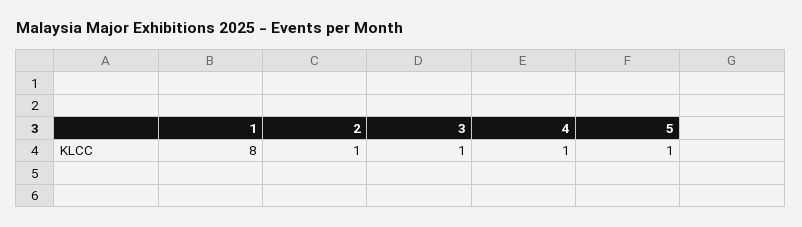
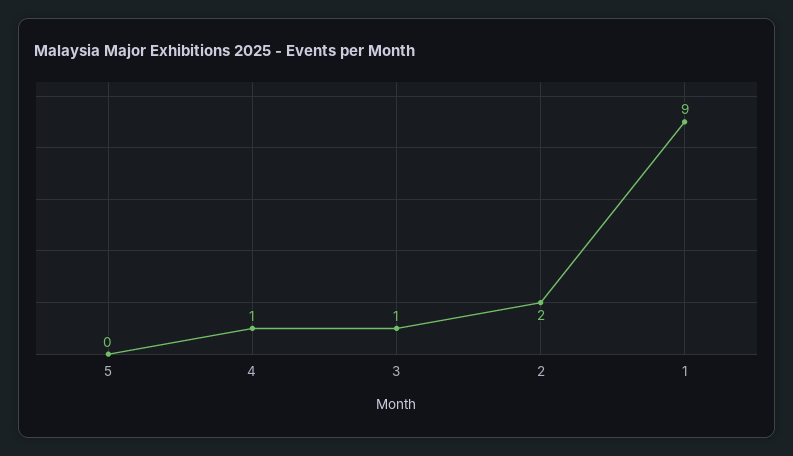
  {
-   "1": 8,
+   "1": 9,
-   "2": 1,
+   "2": 2,
    "3": 1,
    "4": 1,
-   "5": 1
+   "5": 0
  }

